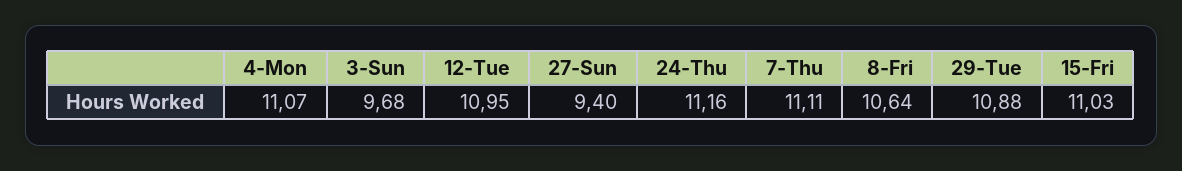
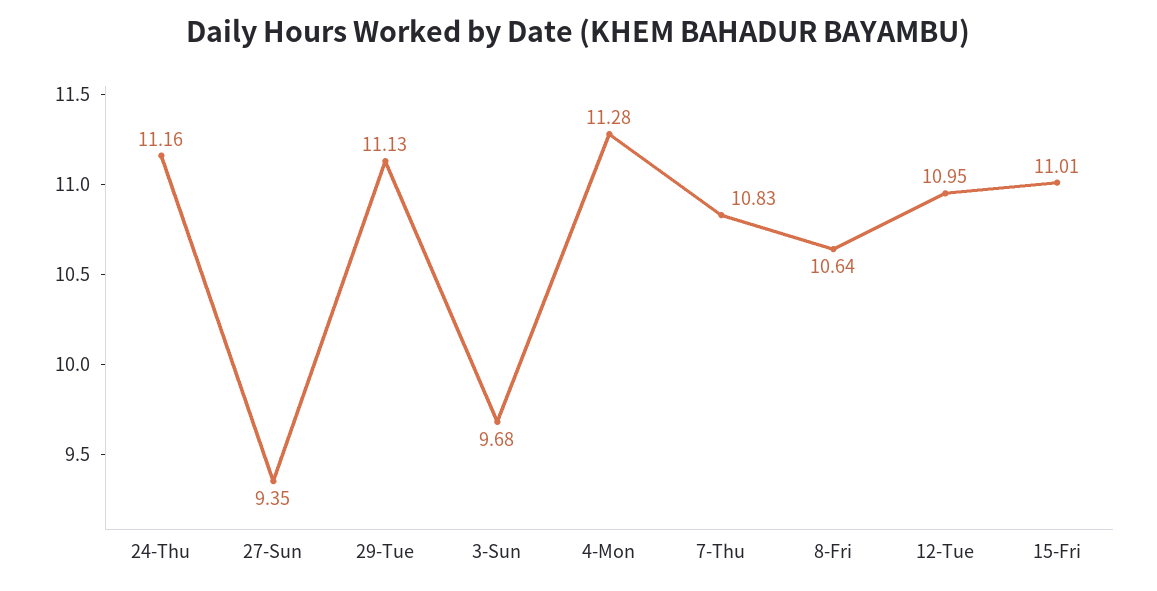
  {
-   "4-Mon": 11.07,
+   "4-Mon": 11.28,
    "3-Sun": 9.68,
    "12-Tue": 10.95,
-   "27-Sun": 9.4,
+   "27-Sun": 9.35,
    "24-Thu": 11.16,
-   "7-Thu": 11.11,
+   "7-Thu": 10.83,
    "8-Fri": 10.64,
-   "29-Tue": 10.88,
+   "29-Tue": 11.13,
-   "15-Fri": 11.03
+   "15-Fri": 11.01
  }

